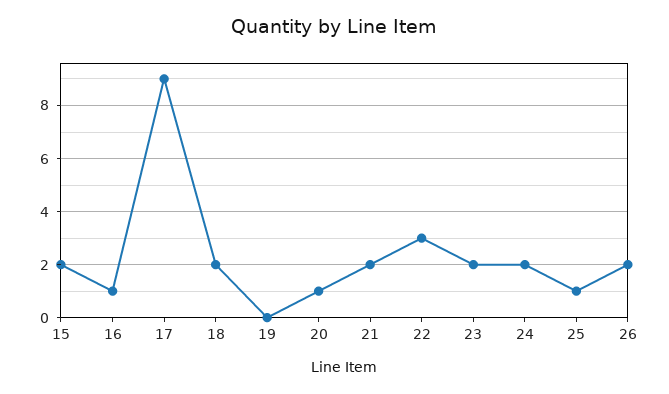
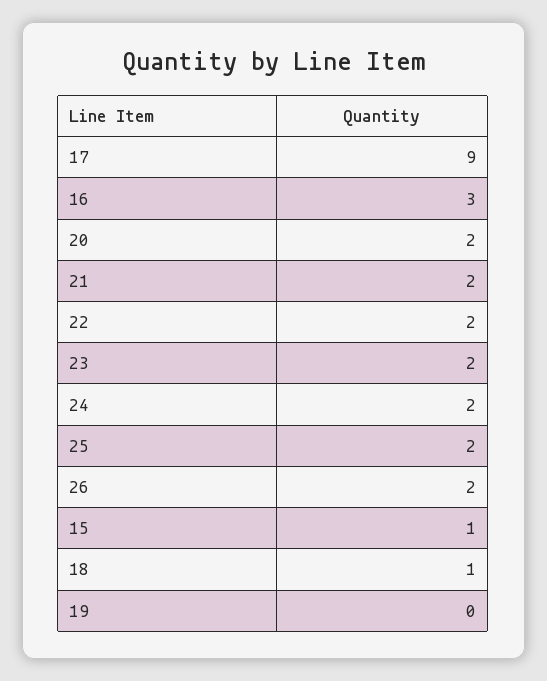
  {
-   "15": 2,
+   "15": 1,
-   "16": 1,
+   "16": 3,
    "17": 9,
-   "18": 2,
+   "18": 1,
    "19": 0,
-   "20": 1,
+   "20": 2,
    "21": 2,
-   "22": 3,
+   "22": 2,
    "23": 2,
    "24": 2,
-   "25": 1,
+   "25": 2,
    "26": 2
  }

